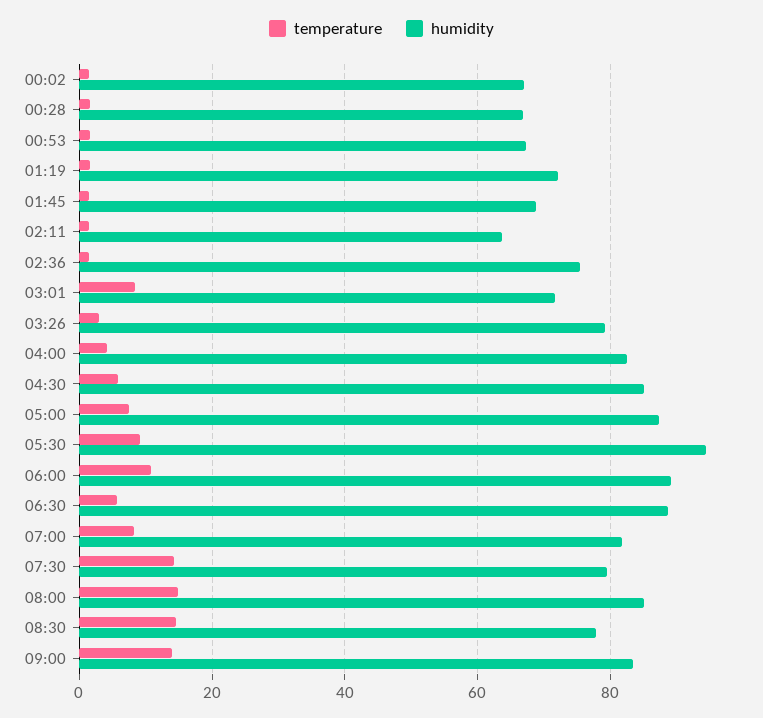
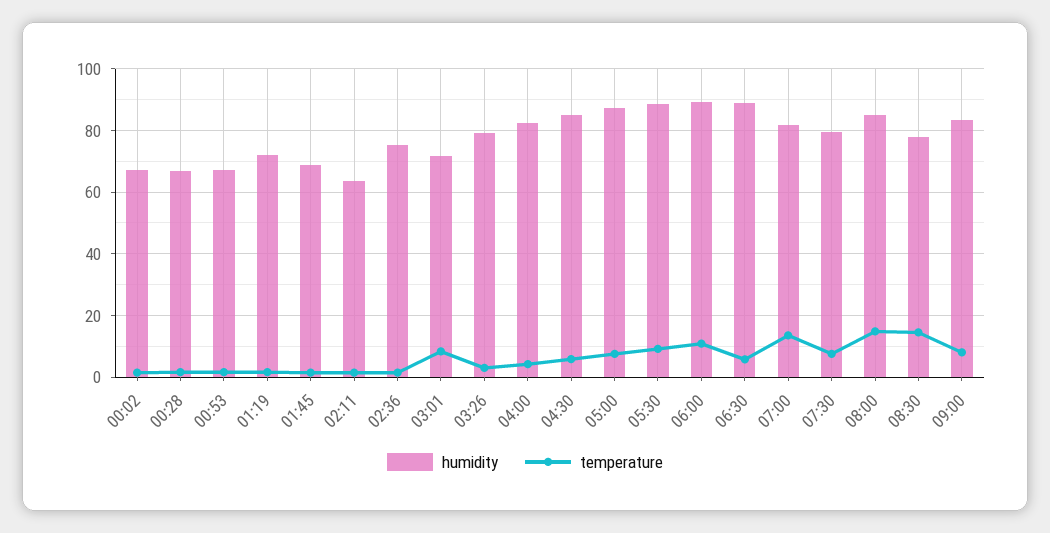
  {
    "temperature": {
      "00:02": 2,
      "00:28": 2,
      "00:53": 2,
      "01:19": 2,
      "01:45": 2,
      "02:11": 2,
      "02:36": 2,
      "03:01": 8,
      "03:26": 2,
      "04:00": 4,
      "04:30": 6,
      "05:00": 8,
      "05:30": 10,
      "06:00": 10,
      "06:30": 6,
-     "07:00": 8,
+     "07:00": 14,
-     "07:30": 14,
+     "07:30": 8,
      "08:00": 14,
      "08:30": 14,
-     "09:00": 14
+     "09:00": 8
    },
    "humidity": {
      "00:02": 68,
      "00:28": 66,
      "00:53": 68,
      "01:19": 72,
      "01:45": 68,
      "02:11": 64,
      "02:36": 76,
      "03:01": 72,
      "03:26": 80,
      "04:00": 82,
      "04:30": 86,
      "05:00": 88,
-     "05:30": 94,
+     "05:30": 88,
      "06:00": 90,
      "06:30": 88,
      "07:00": 82,
      "07:30": 80,
      "08:00": 86,
      "08:30": 78,
      "09:00": 84
    }
  }

